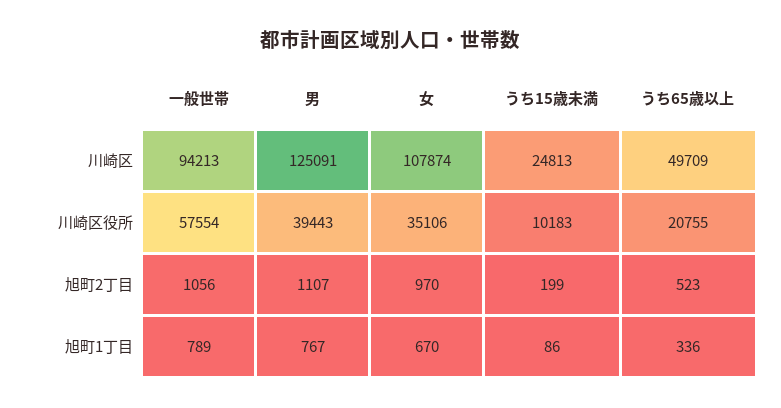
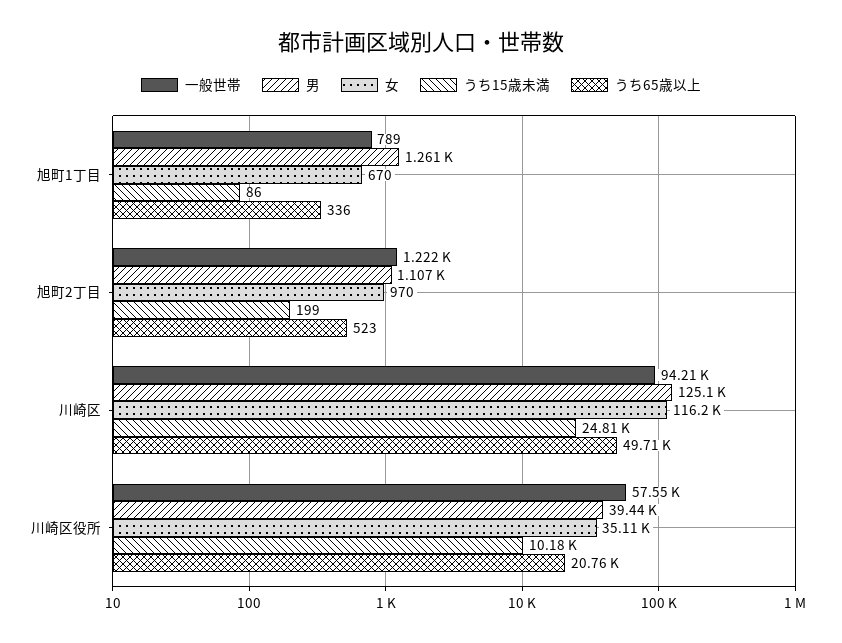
  {
    "一般世帯": {
      "川崎区": 94213,
      "川崎区役所": 57554,
-     "旭町2丁目": 1056,
+     "旭町2丁目": 1222,
      "旭町1丁目": 789
    },
    "男": {
      "川崎区": 125091,
      "川崎区役所": 39443,
      "旭町2丁目": 1107,
-     "旭町1丁目": 767
+     "旭町1丁目": 1261
    },
    "女": {
-     "川崎区": 107874,
+     "川崎区": 116200,
      "川崎区役所": 35106,
      "旭町2丁目": 970,
      "旭町1丁目": 670
    },
    "うち15歳未満": {
      "川崎区": 24813,
      "川崎区役所": 10183,
      "旭町2丁目": 199,
      "旭町1丁目": 86
    },
    "うち65歳以上": {
      "川崎区": 49709,
      "川崎区役所": 20755,
      "旭町2丁目": 523,
      "旭町1丁目": 336
    }
  }

